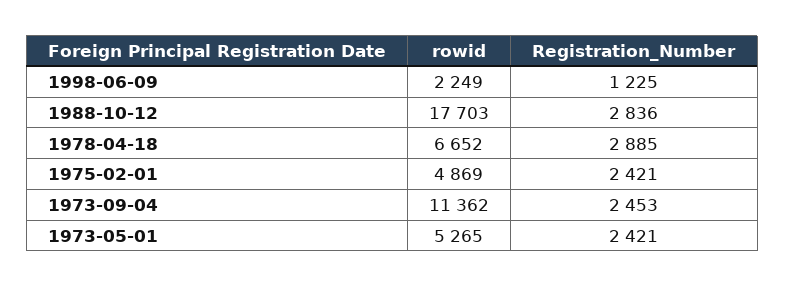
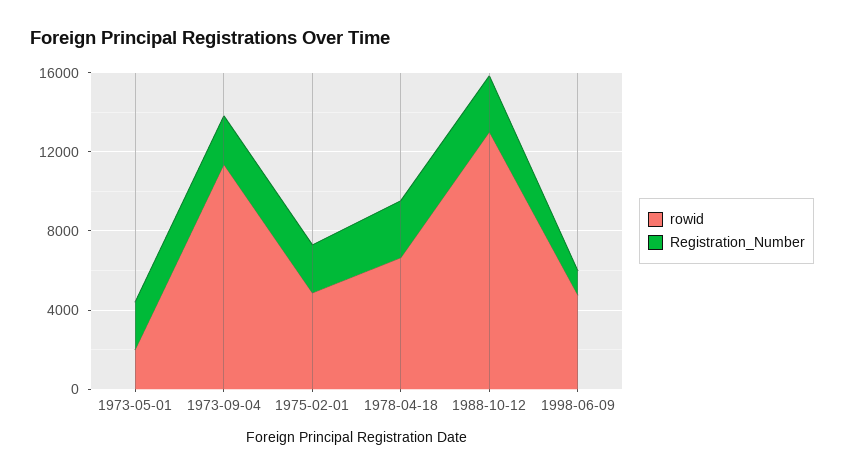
  {
    "rowid": {
-     "1998-06-09": 2249,
+     "1998-06-09": 5000,
-     "1988-10-12": 17703,
+     "1988-10-12": 13000,
      "1978-04-18": 6652,
      "1975-02-01": 4869,
      "1973-09-04": 11362,
-     "1973-05-01": 5265
+     "1973-05-01": 2000
    },
    "Registration_Number": {
      "1998-06-09": 1225,
      "1988-10-12": 2836,
      "1978-04-18": 2885,
      "1975-02-01": 2421,
      "1973-09-04": 2453,
      "1973-05-01": 2421
    }
  }

